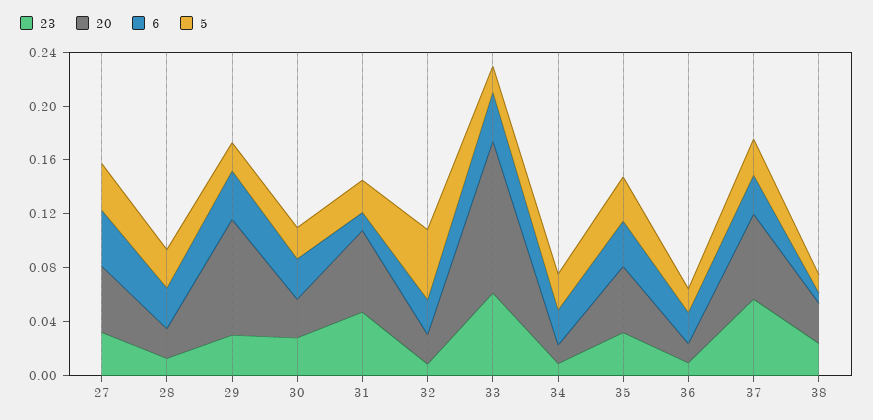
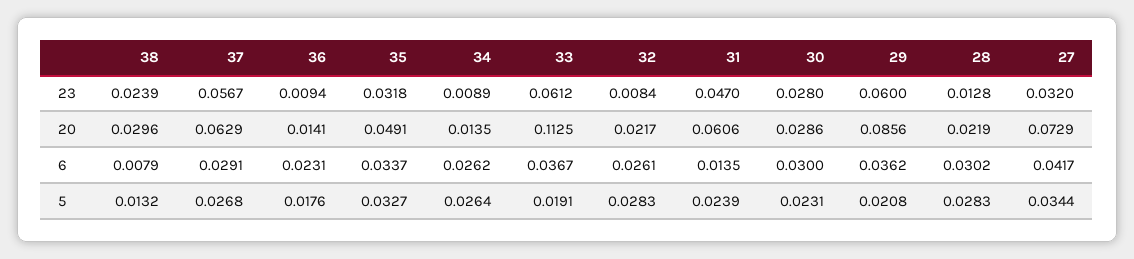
  {
    "23": {
      "27": 0.032,
      "28": 0.0128,
-     "29": 0.03,
+     "29": 0.06,
      "30": 0.028,
      "31": 0.047,
      "32": 0.0084,
      "33": 0.0612,
      "34": 0.0089,
      "35": 0.0318,
      "36": 0.0094,
      "37": 0.0567,
      "38": 0.0239
    },
    "20": {
-     "27": 0.05,
+     "27": 0.0729,
      "28": 0.0219,
      "29": 0.0856,
      "30": 0.0286,
      "31": 0.0606,
      "32": 0.0217,
      "33": 0.1125,
      "34": 0.0135,
      "35": 0.0491,
      "36": 0.0141,
      "37": 0.0629,
      "38": 0.0296
    },
    "6": {
      "27": 0.0417,
      "28": 0.0302,
      "29": 0.0362,
      "30": 0.03,
      "31": 0.0135,
      "32": 0.0261,
      "33": 0.0367,
      "34": 0.0262,
      "35": 0.0337,
      "36": 0.0231,
      "37": 0.0291,
      "38": 0.0079
    },
    "5": {
      "27": 0.0344,
      "28": 0.0283,
      "29": 0.0208,
      "30": 0.0231,
      "31": 0.0239,
-     "32": 0.05,
+     "32": 0.0283,
      "33": 0.0191,
      "34": 0.0264,
      "35": 0.0327,
      "36": 0.0176,
      "37": 0.0268,
      "38": 0.0132
    }
  }

